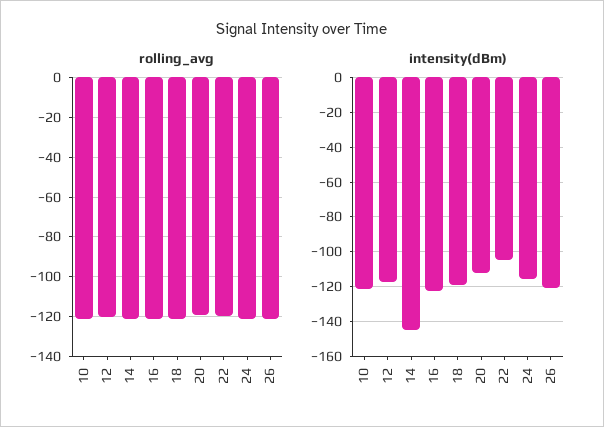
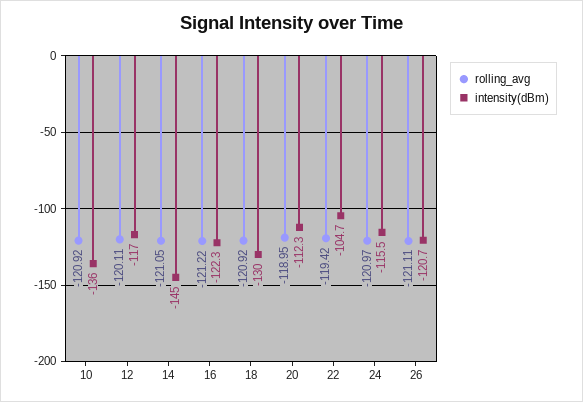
  {
    "rolling_avg": {
      "10": -120.92,
      "12": -120.11,
      "14": -121.05,
      "16": -121.22,
      "18": -120.92,
      "20": -118.95,
      "22": -119.42,
      "24": -120.97,
      "26": -121.11
    },
    "intensity(dBm)": {
-     "10": -120,
+     "10": -136,
      "12": -117,
      "14": -145,
      "16": -122.3,
-     "18": -120,
+     "18": -130,
      "20": -112.3,
      "22": -104.7,
      "24": -115.5,
      "26": -120.7
    }
  }

